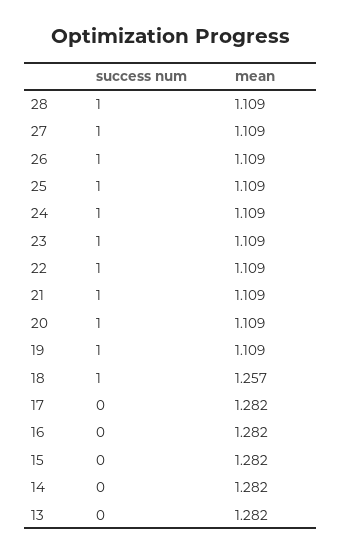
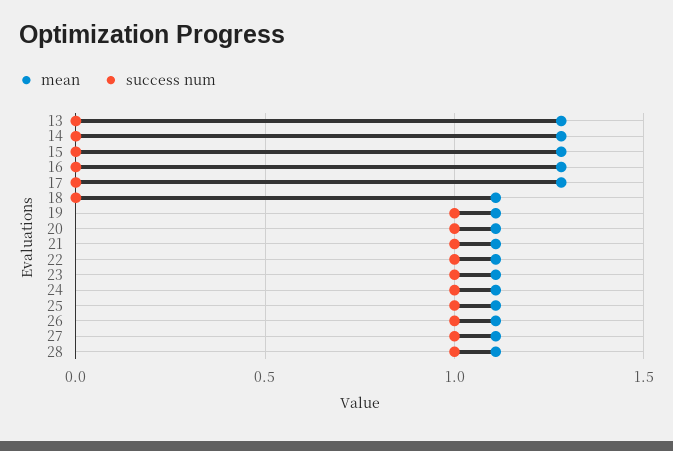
  {
    "success num": {
      "28": 1,
      "27": 1,
      "26": 1,
      "25": 1,
      "24": 1,
      "23": 1,
      "22": 1,
      "21": 1,
      "20": 1,
      "19": 1,
-     "18": 1,
+     "18": 0,
      "17": 0,
      "16": 0,
      "15": 0,
      "14": 0,
      "13": 0
    },
    "mean": {
      "28": 1.109,
      "27": 1.109,
      "26": 1.109,
      "25": 1.109,
      "24": 1.109,
      "23": 1.109,
      "22": 1.109,
      "21": 1.109,
      "20": 1.109,
      "19": 1.109,
-     "18": 1.257,
+     "18": 1.1,
      "17": 1.282,
      "16": 1.282,
      "15": 1.282,
      "14": 1.282,
      "13": 1.282
    }
  }

